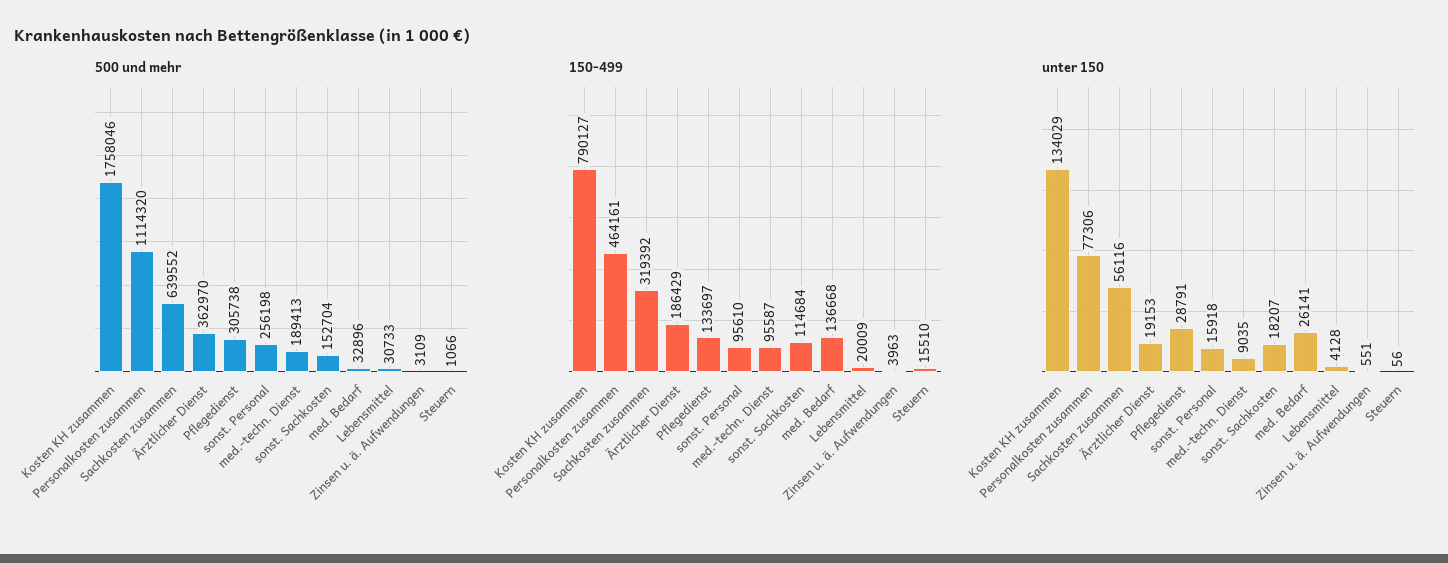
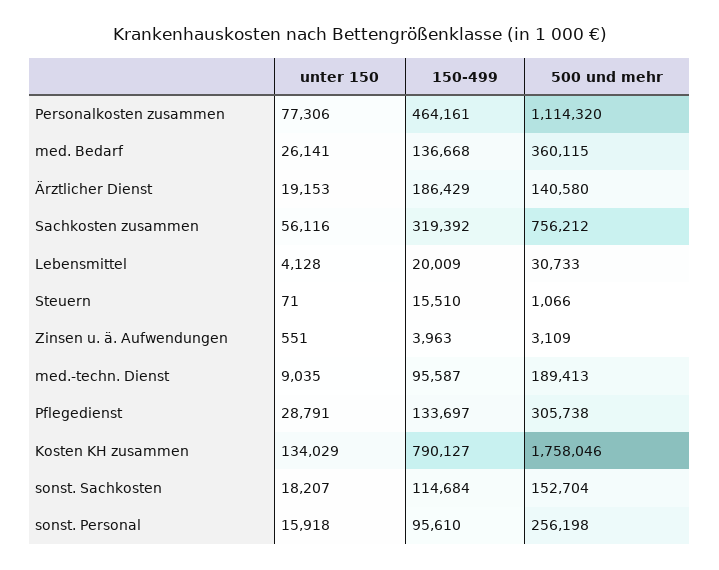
  {
    "500 und mehr": {
      "Kosten KH zusammen": 1758046,
      "Personalkosten zusammen": 1114320,
-     "Sachkosten zusammen": 639552,
+     "Sachkosten zusammen": 756212,
-     "Ärztlicher Dienst": 362970,
+     "Ärztlicher Dienst": 140580,
      "Pflegedienst": 305738,
      "sonst. Personal": 256198,
      "med.-techn. Dienst": 189413,
      "sonst. Sachkosten": 152704,
-     "med. Bedarf": 32896,
+     "med. Bedarf": 360115,
      "Lebensmittel": 30733,
      "Zinsen u. ä. Aufwendungen": 3109,
      "Steuern": 1066
    },
    "150-499": {
      "Kosten KH zusammen": 790127,
      "Personalkosten zusammen": 464161,
      "Sachkosten zusammen": 319392,
      "Ärztlicher Dienst": 186429,
      "Pflegedienst": 133697,
      "sonst. Personal": 95610,
      "med.-techn. Dienst": 95587,
      "sonst. Sachkosten": 114684,
      "med. Bedarf": 136668,
      "Lebensmittel": 20009,
      "Zinsen u. ä. Aufwendungen": 3963,
      "Steuern": 15510
    },
    "unter 150": {
      "Kosten KH zusammen": 134029,
      "Personalkosten zusammen": 77306,
      "Sachkosten zusammen": 56116,
      "Ärztlicher Dienst": 19153,
      "Pflegedienst": 28791,
      "sonst. Personal": 15918,
      "med.-techn. Dienst": 9035,
      "sonst. Sachkosten": 18207,
      "med. Bedarf": 26141,
      "Lebensmittel": 4128,
      "Zinsen u. ä. Aufwendungen": 551,
-     "Steuern": 56
+     "Steuern": 71
    }
  }

